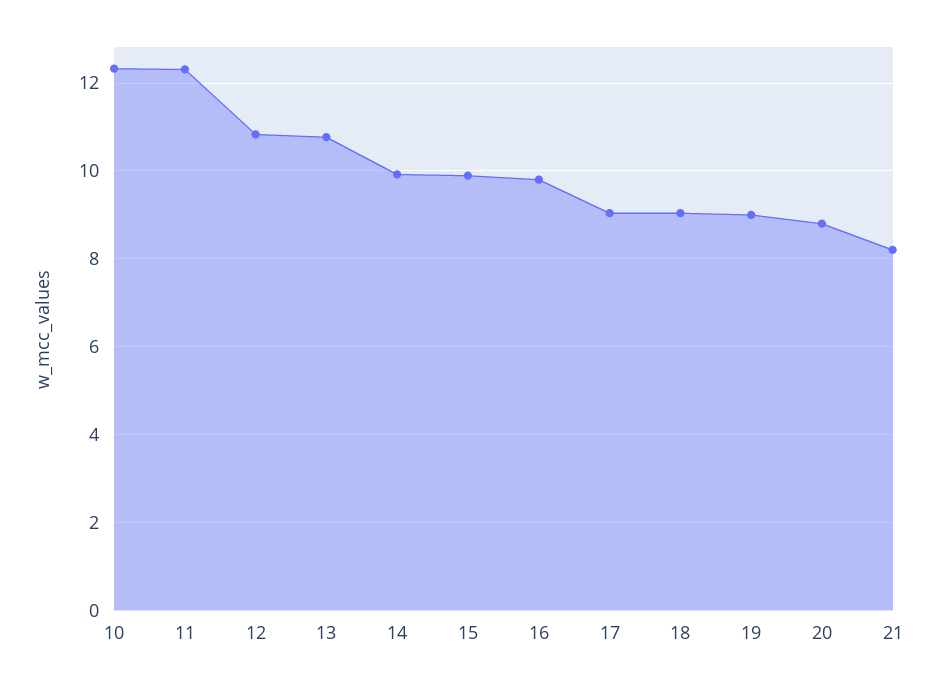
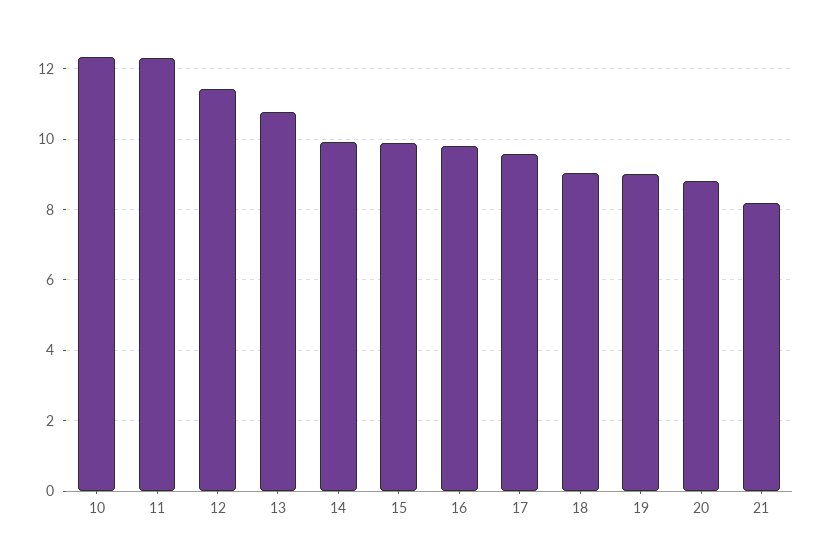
  {
    "10": 12.4,
    "11": 12.4,
-   "12": 10.8,
+   "12": 11.4,
    "13": 10.8,
    "14": 10,
    "15": 9.8,
    "16": 9.8,
-   "17": 9,
+   "17": 9.6,
    "18": 9,
    "19": 9,
    "20": 8.8,
    "21": 8.2
  }

